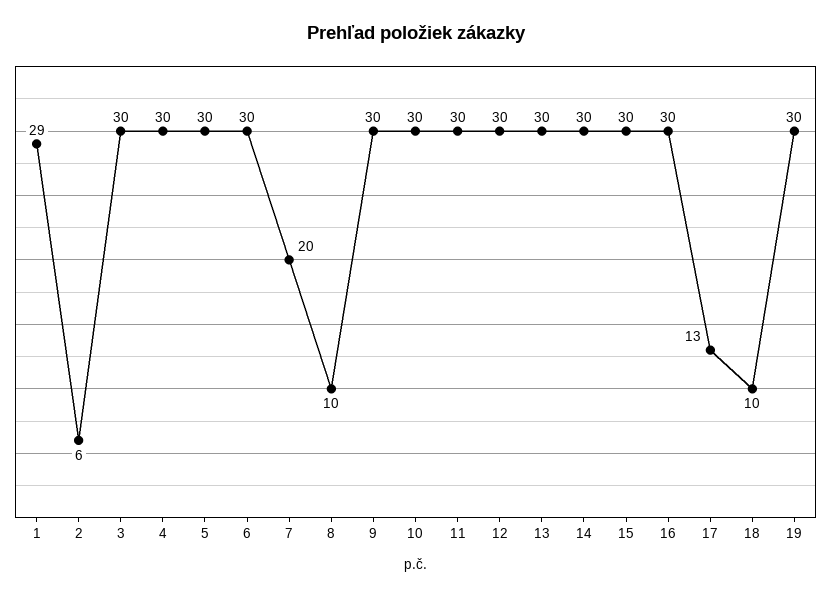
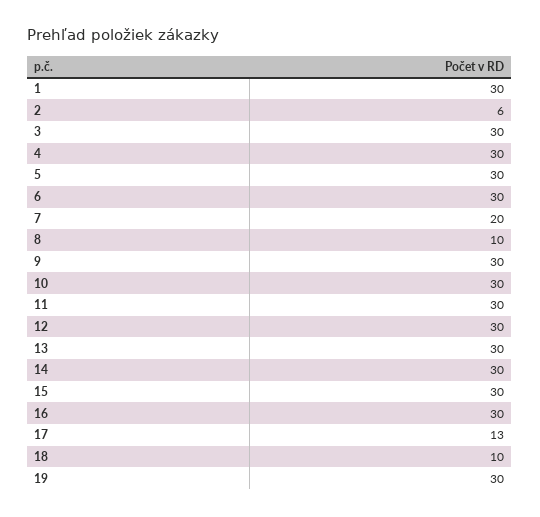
  {
-   "1": 29,
+   "1": 30,
    "2": 6,
    "3": 30,
    "4": 30,
    "5": 30,
    "6": 30,
    "7": 20,
    "8": 10,
    "9": 30,
    "10": 30,
    "11": 30,
    "12": 30,
    "13": 30,
    "14": 30,
    "15": 30,
    "16": 30,
    "17": 13,
    "18": 10,
    "19": 30
  }

